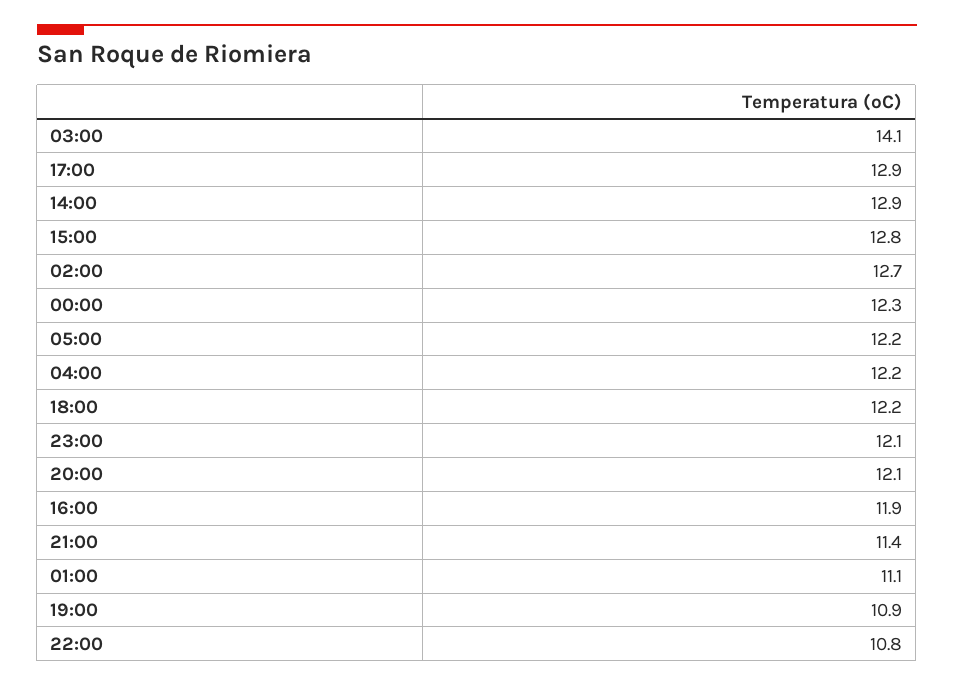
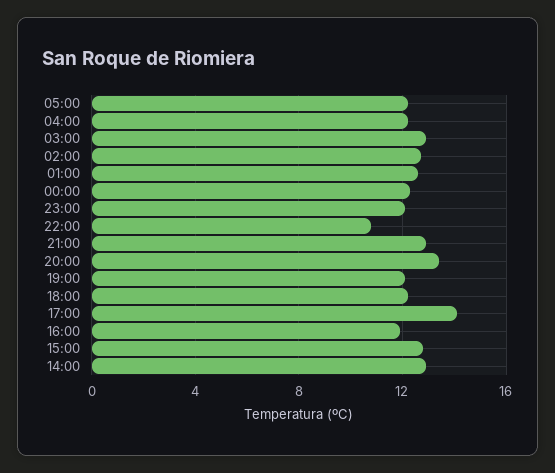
  {
-   "03:00": 14.1,
+   "03:00": 13,
-   "17:00": 12.9,
+   "17:00": 14,
    "14:00": 12.9,
    "15:00": 12.8,
    "02:00": 12.7,
    "00:00": 12.3,
    "05:00": 12.2,
    "04:00": 12.2,
    "18:00": 12.2,
    "23:00": 12.1,
-   "20:00": 12.1,
+   "20:00": 13.5,
    "16:00": 11.9,
-   "21:00": 11.4,
+   "21:00": 13,
-   "01:00": 11.1,
+   "01:00": 12.5,
-   "19:00": 10.9,
+   "19:00": 12,
    "22:00": 10.8
  }

